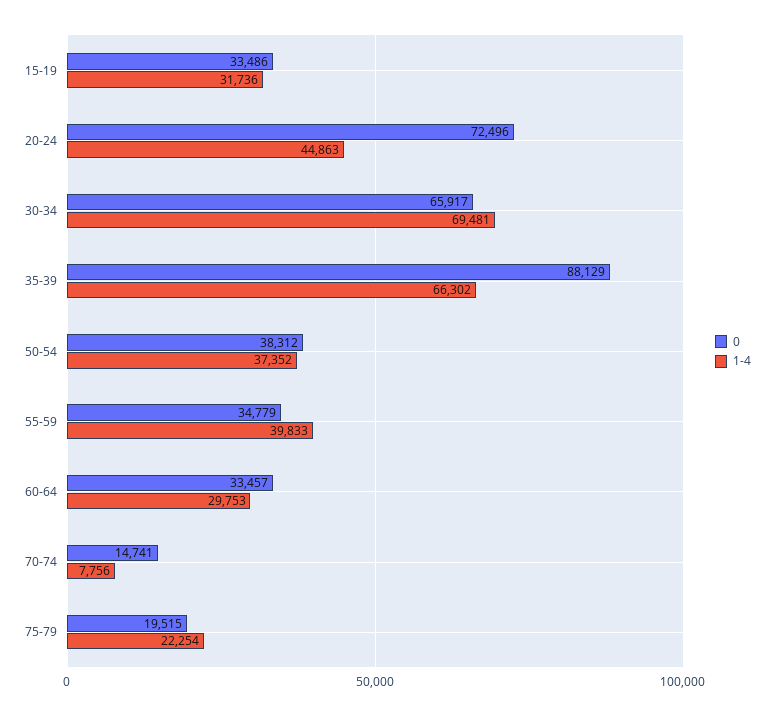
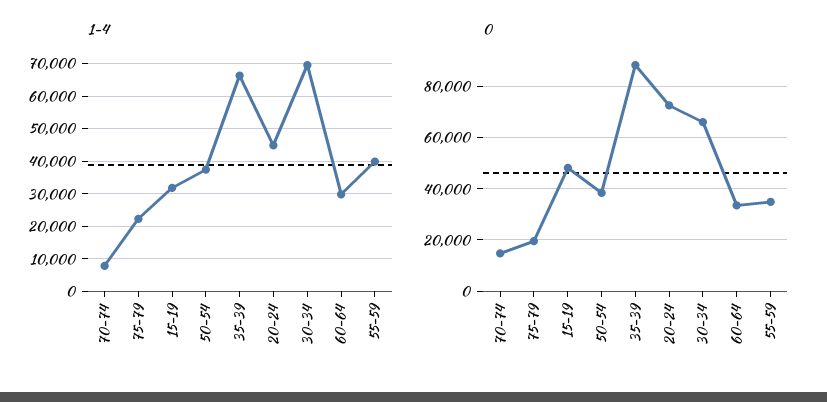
  {
    "0": {
-     "15-19": 33486,
+     "15-19": 47500,
      "20-24": 72496,
      "30-34": 65917,
      "35-39": 88129,
      "50-54": 38312,
      "55-59": 34779,
      "60-64": 33457,
      "70-74": 14741,
      "75-79": 19515
    },
    "1-4": {
      "15-19": 31736,
      "20-24": 44863,
      "30-34": 69481,
      "35-39": 66302,
      "50-54": 37352,
      "55-59": 39833,
      "60-64": 29753,
      "70-74": 7756,
      "75-79": 22254
    }
  }

